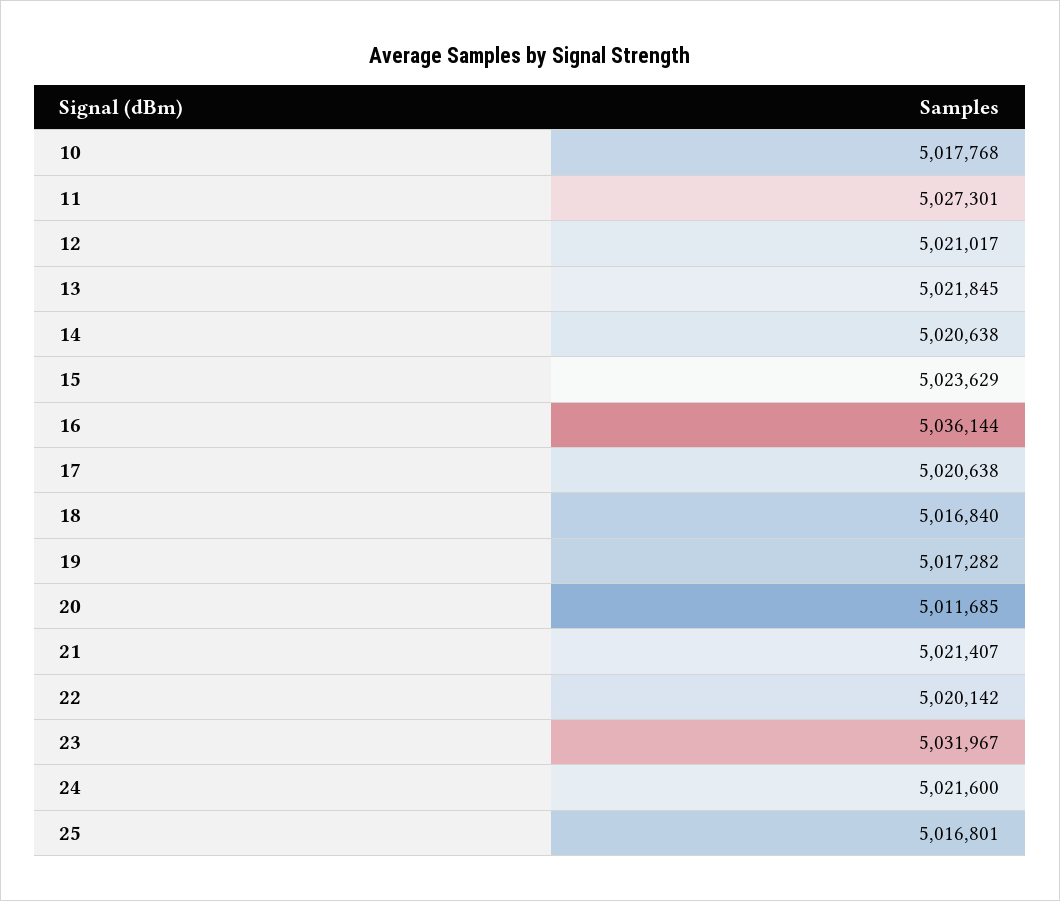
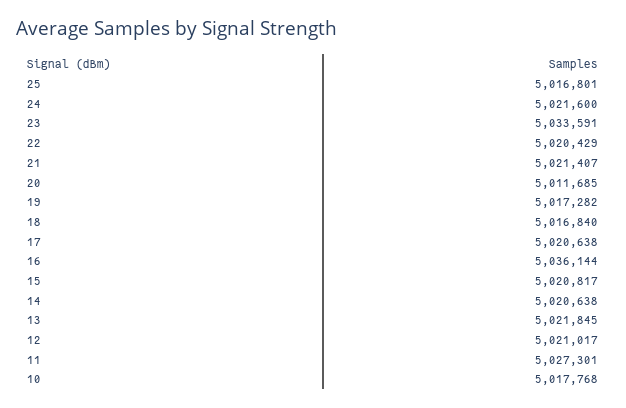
  {
    "10": 5017768,
    "11": 5027301,
    "12": 5021017,
    "13": 5021845,
    "14": 5020638,
-   "15": 5023629,
+   "15": 5020817,
    "16": 5036144,
    "17": 5020638,
    "18": 5016840,
    "19": 5017282,
    "20": 5011685,
    "21": 5021407,
-   "22": 5020142,
+   "22": 5020429,
-   "23": 5031967,
+   "23": 5033591,
    "24": 5021600,
    "25": 5016801
  }

